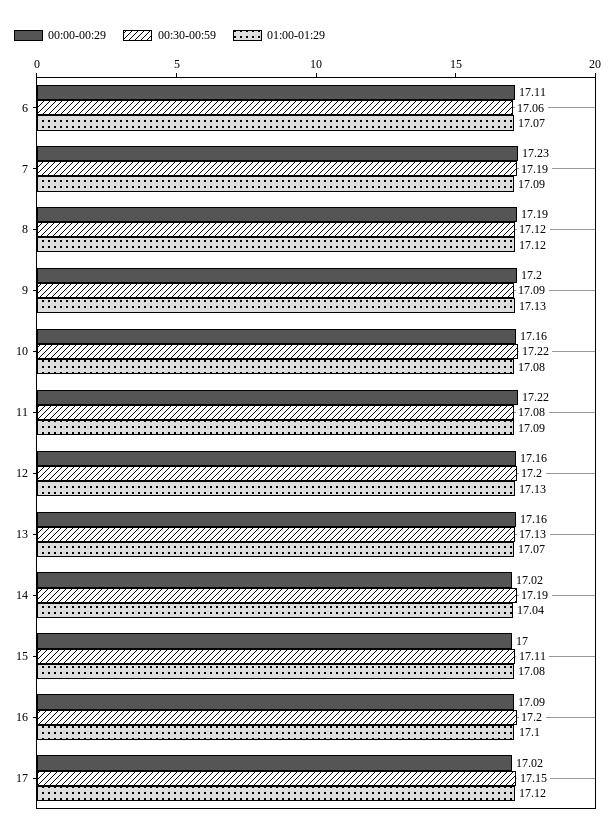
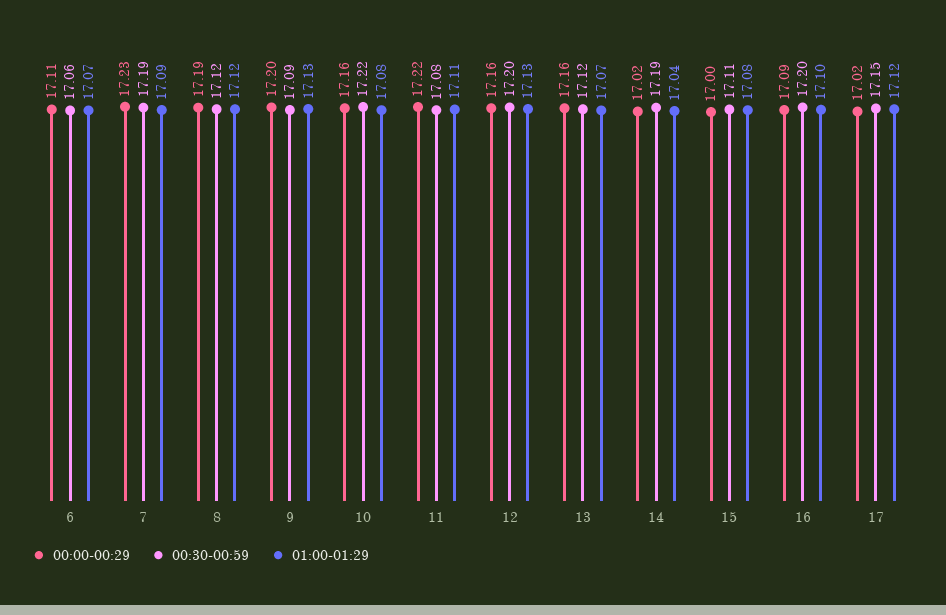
  {
    "00:00-00:29": {
      "6": 17.11,
      "7": 17.23,
      "8": 17.19,
      "9": 17.2,
      "10": 17.16,
      "11": 17.22,
      "12": 17.16,
      "13": 17.16,
      "14": 17.02,
      "15": 17,
      "16": 17.09,
      "17": 17.02
    },
    "00:30-00:59": {
      "6": 17.06,
      "7": 17.19,
      "8": 17.12,
      "9": 17.09,
      "10": 17.22,
      "11": 17.08,
      "12": 17.2,
-     "13": 17.13,
+     "13": 17.12,
      "14": 17.19,
      "15": 17.11,
      "16": 17.2,
      "17": 17.15
    },
    "01:00-01:29": {
      "6": 17.07,
      "7": 17.09,
      "8": 17.12,
      "9": 17.13,
      "10": 17.08,
-     "11": 17.09,
+     "11": 17.11,
      "12": 17.13,
      "13": 17.07,
      "14": 17.04,
      "15": 17.08,
      "16": 17.1,
      "17": 17.12
    }
  }

